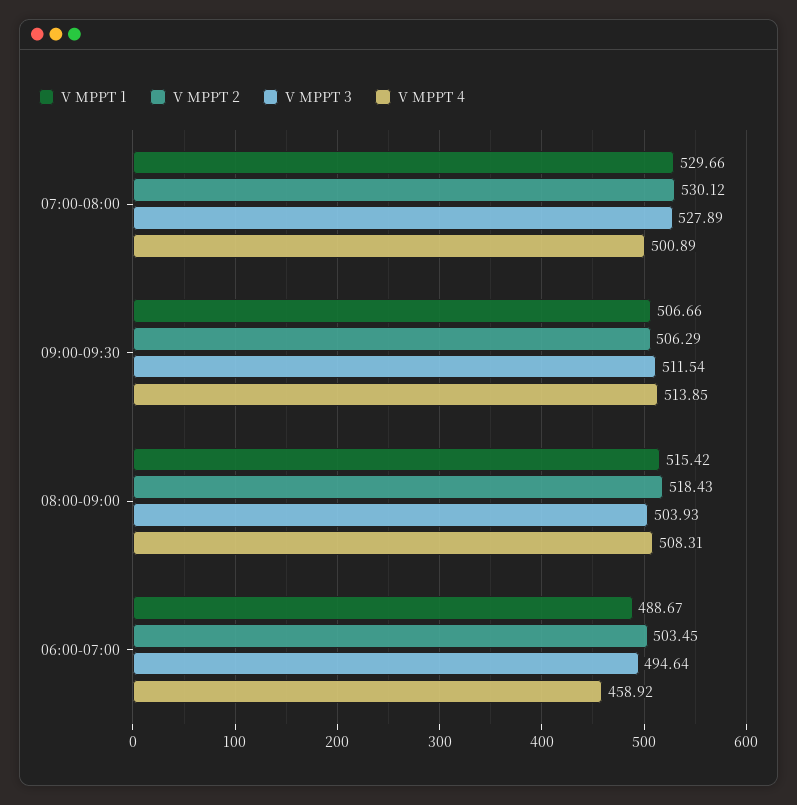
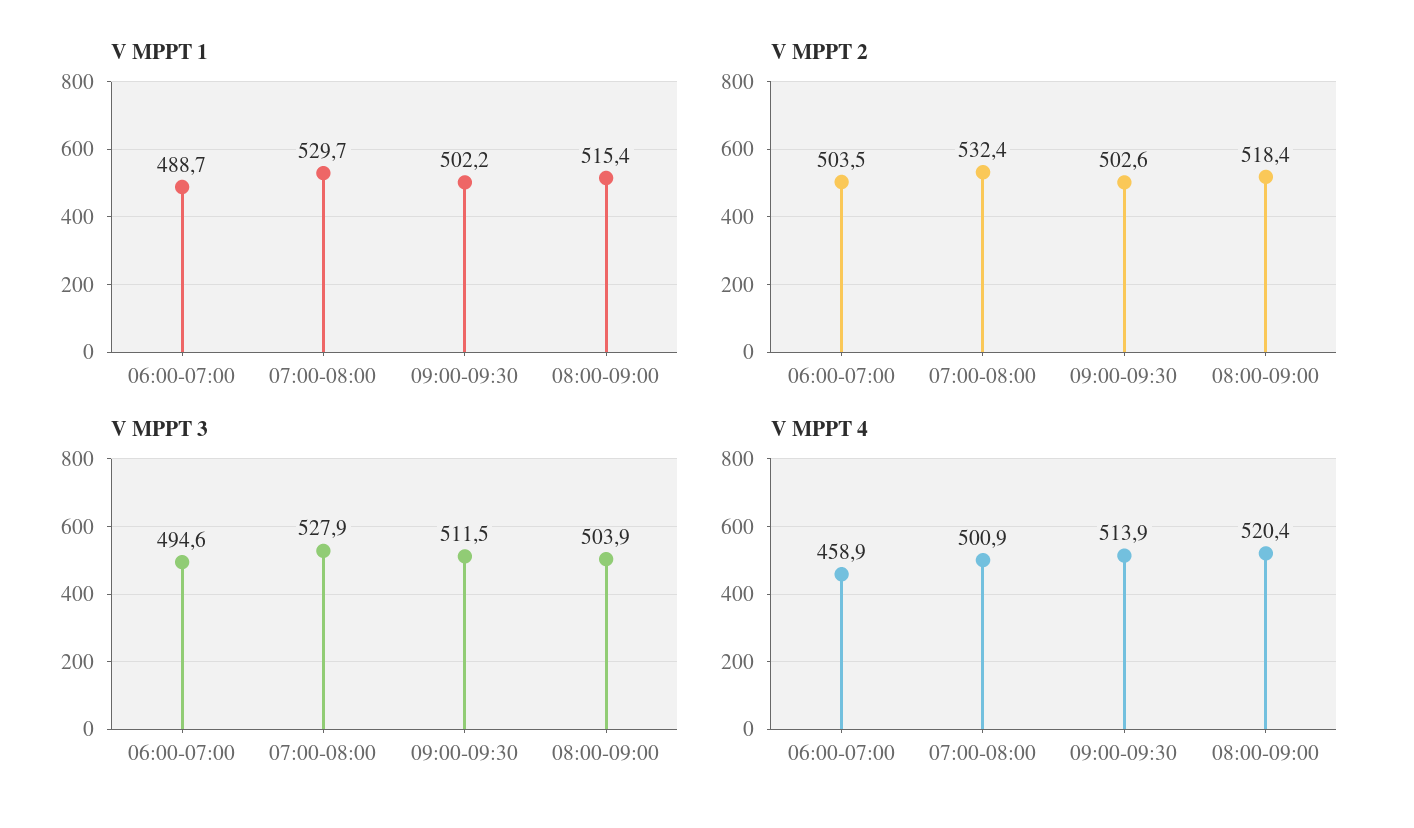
  {
    "V MPPT 1": {
      "07:00-08:00": 529.66,
-     "09:00-09:30": 506.66,
+     "09:00-09:30": 502.2,
      "08:00-09:00": 515.42,
      "06:00-07:00": 488.67
    },
    "V MPPT 2": {
-     "07:00-08:00": 530.12,
+     "07:00-08:00": 532.4,
-     "09:00-09:30": 506.29,
+     "09:00-09:30": 502.6,
      "08:00-09:00": 518.43,
      "06:00-07:00": 503.45
    },
    "V MPPT 3": {
      "07:00-08:00": 527.89,
      "09:00-09:30": 511.54,
      "08:00-09:00": 503.93,
      "06:00-07:00": 494.64
    },
    "V MPPT 4": {
      "07:00-08:00": 500.89,
      "09:00-09:30": 513.85,
-     "08:00-09:00": 508.31,
+     "08:00-09:00": 520.4,
      "06:00-07:00": 458.92
    }
  }

